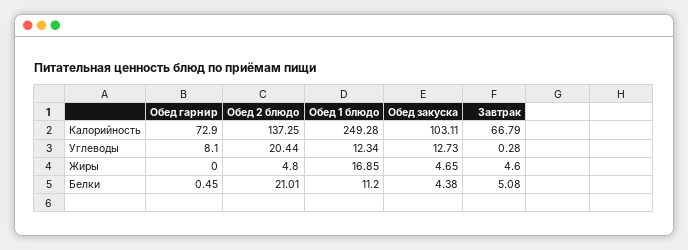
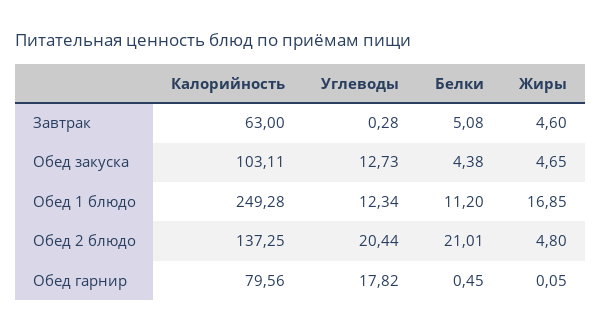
  {
    "Обед гарнир": {
-     "Калорийность": 72.9,
+     "Калорийность": 79.56,
-     "Углеводы": 8.1,
+     "Углеводы": 17.82,
-     "Жиры": 0,
+     "Жиры": 0.05,
      "Белки": 0.45
    },
    "Обед 2 блюдо": {
      "Калорийность": 137.25,
      "Углеводы": 20.44,
      "Жиры": 4.8,
      "Белки": 21.01
    },
    "Обед 1 блюдо": {
      "Калорийность": 249.28,
      "Углеводы": 12.34,
      "Жиры": 16.85,
      "Белки": 11.2
    },
    "Обед закуска": {
      "Калорийность": 103.11,
      "Углеводы": 12.73,
      "Жиры": 4.65,
      "Белки": 4.38
    },
    "Завтрак": {
-     "Калорийность": 66.79,
+     "Калорийность": 63,
      "Углеводы": 0.28,
      "Жиры": 4.6,
      "Белки": 5.08
    }
  }

